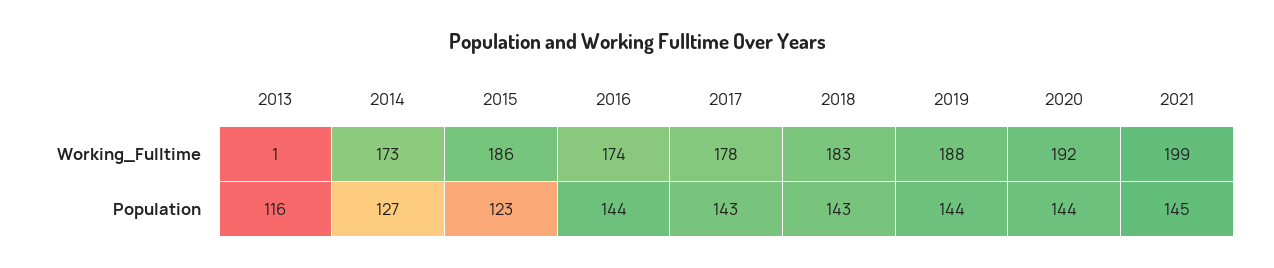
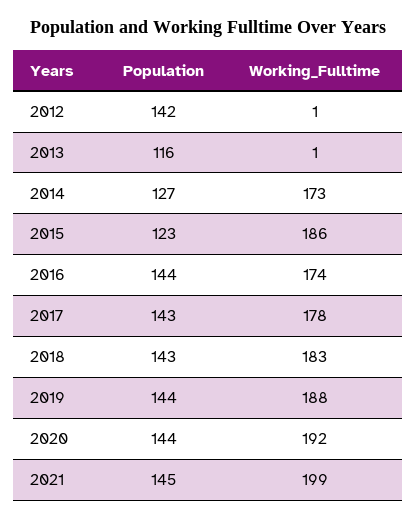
  {
    "2013": {
      "Working_Fulltime": 1,
      "Population": 116
    },
    "2014": {
      "Working_Fulltime": 173,
      "Population": 127
    },
    "2015": {
      "Working_Fulltime": 186,
      "Population": 123
    },
    "2016": {
      "Working_Fulltime": 174,
      "Population": 144
    },
    "2017": {
      "Working_Fulltime": 178,
      "Population": 143
    },
    "2018": {
      "Working_Fulltime": 183,
      "Population": 143
    },
    "2019": {
      "Working_Fulltime": 188,
      "Population": 144
    },
    "2020": {
      "Working_Fulltime": 192,
      "Population": 144
    },
    "2021": {
      "Working_Fulltime": 199,
      "Population": 145
-   }
+   },
+   "2012": {
+     "Population": 142,
+     "Working_Fulltime": 1
+   }
  }

